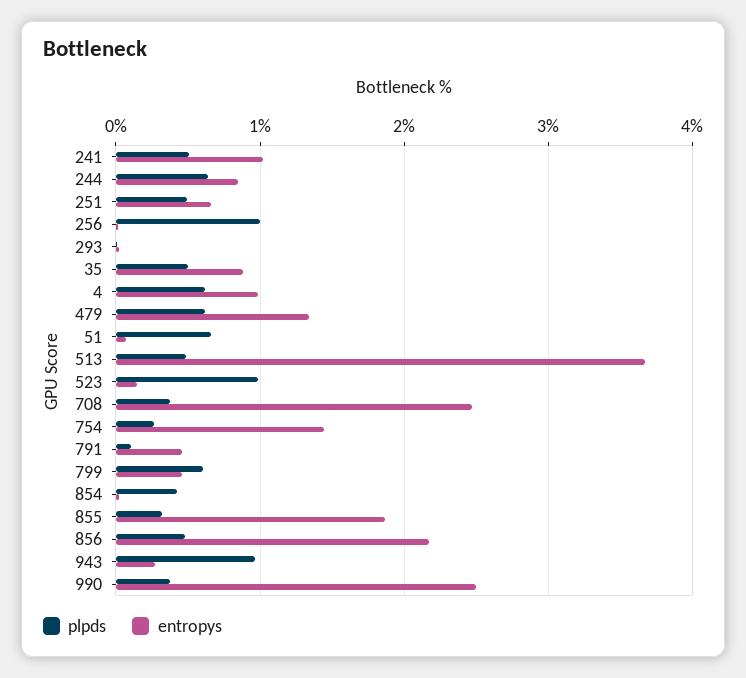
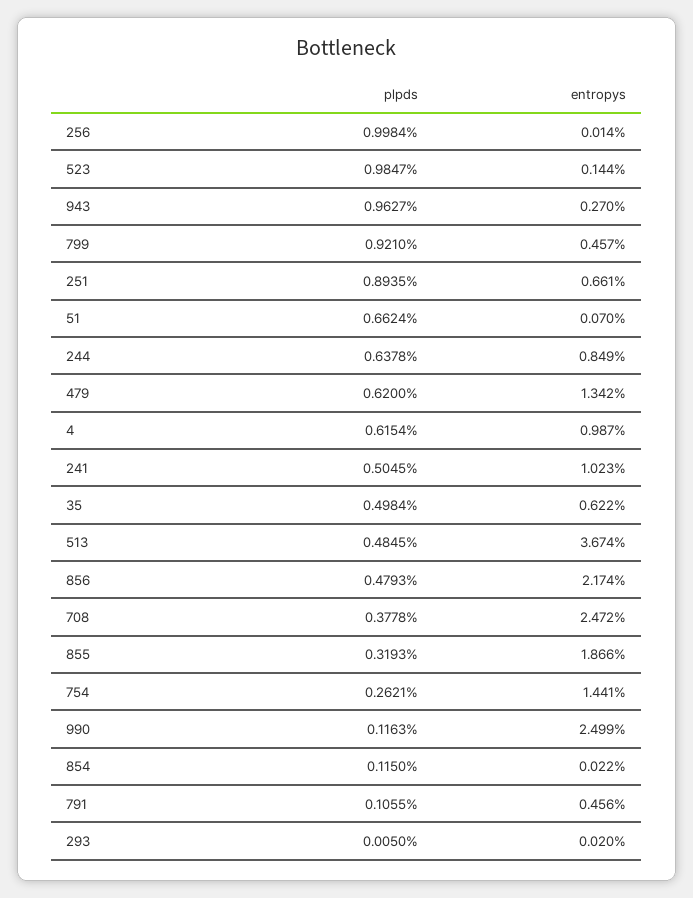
  {
    "plpds": {
      "241": 0.5045,
      "244": 0.6378,
-     "251": 0.5,
+     "251": 0.8935,
      "256": 0.9984,
      "293": 0.005,
      "35": 0.4984,
      "4": 0.6154,
      "479": 0.62,
      "51": 0.6624,
      "513": 0.4845,
      "523": 0.9847,
      "708": 0.3778,
      "754": 0.2621,
      "791": 0.1055,
-     "799": 0.6,
+     "799": 0.921,
-     "854": 0.4,
+     "854": 0.115,
      "855": 0.3193,
      "856": 0.4793,
      "943": 0.9627,
-     "990": 0.4
+     "990": 0.1163
    },
    "entropys": {
      "241": 1.023,
      "244": 0.849,
      "251": 0.661,
      "256": 0.014,
      "293": 0.02,
-     "35": 0.9,
+     "35": 0.622,
      "4": 0.987,
      "479": 1.342,
      "51": 0.07,
      "513": 3.674,
      "523": 0.144,
      "708": 2.472,
      "754": 1.441,
      "791": 0.456,
      "799": 0.457,
      "854": 0.022,
      "855": 1.866,
      "856": 2.174,
      "943": 0.27,
      "990": 2.499
    }
  }

